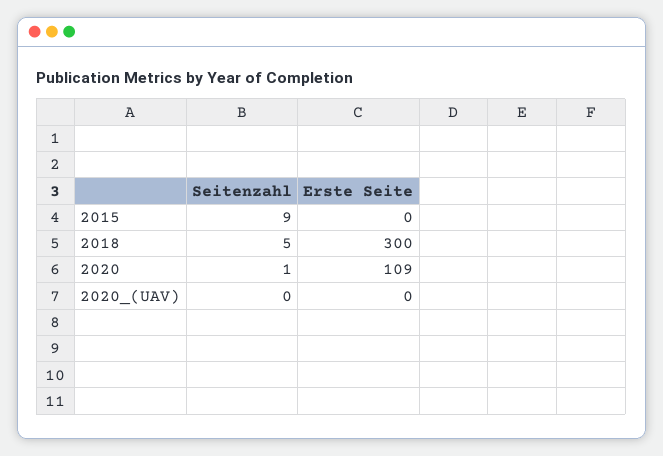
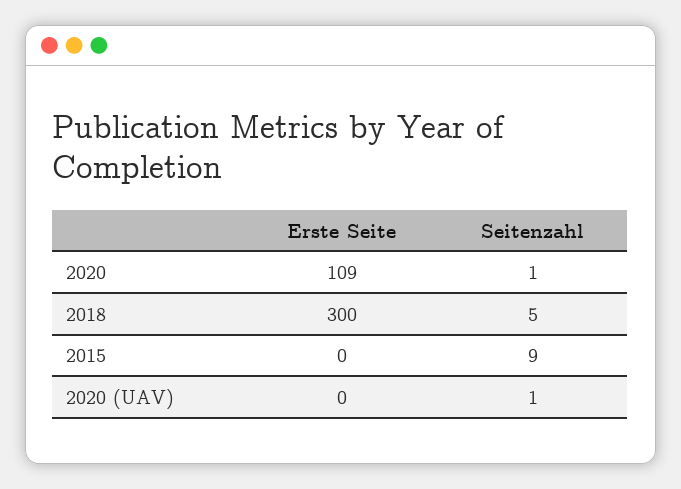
  {
    "Seitenzahl": {
      "2015": 9,
      "2018": 5,
      "2020": 1,
-     "2020_(UAV)": 0
+     "2020_(UAV)": 1
    },
    "Erste Seite": {
      "2015": 0,
      "2018": 300,
      "2020": 109,
      "2020_(UAV)": 0
    }
  }

